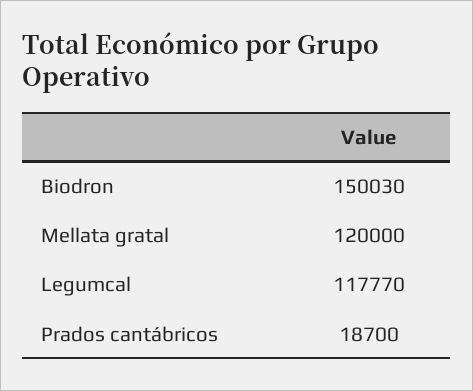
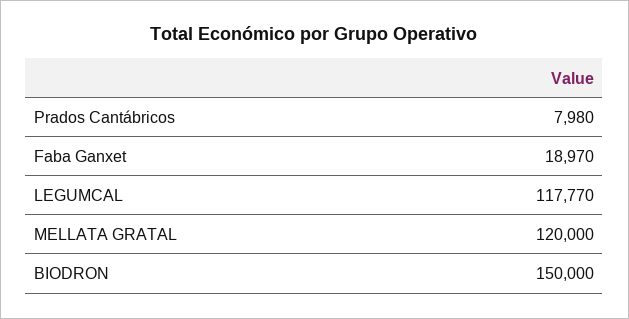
  {
-   "Biodron": 150030,
+   "Biodron": 150000,
    "Mellata gratal": 120000,
    "Legumcal": 117770,
-   "Prados cantábricos": 18700
+   "Prados cantábricos": 7980,
+   "Faba Ganxet": 18970
  }

